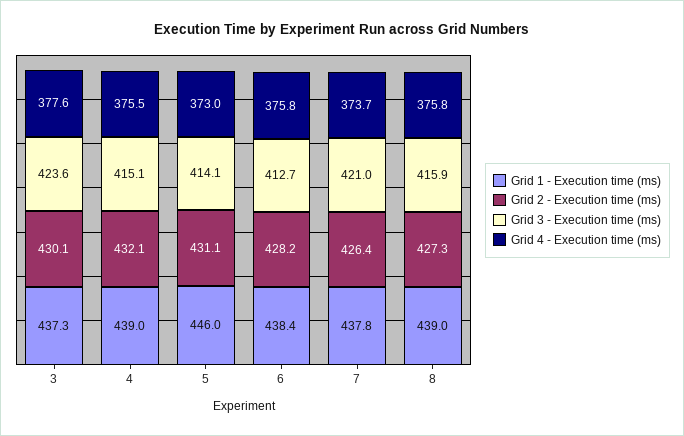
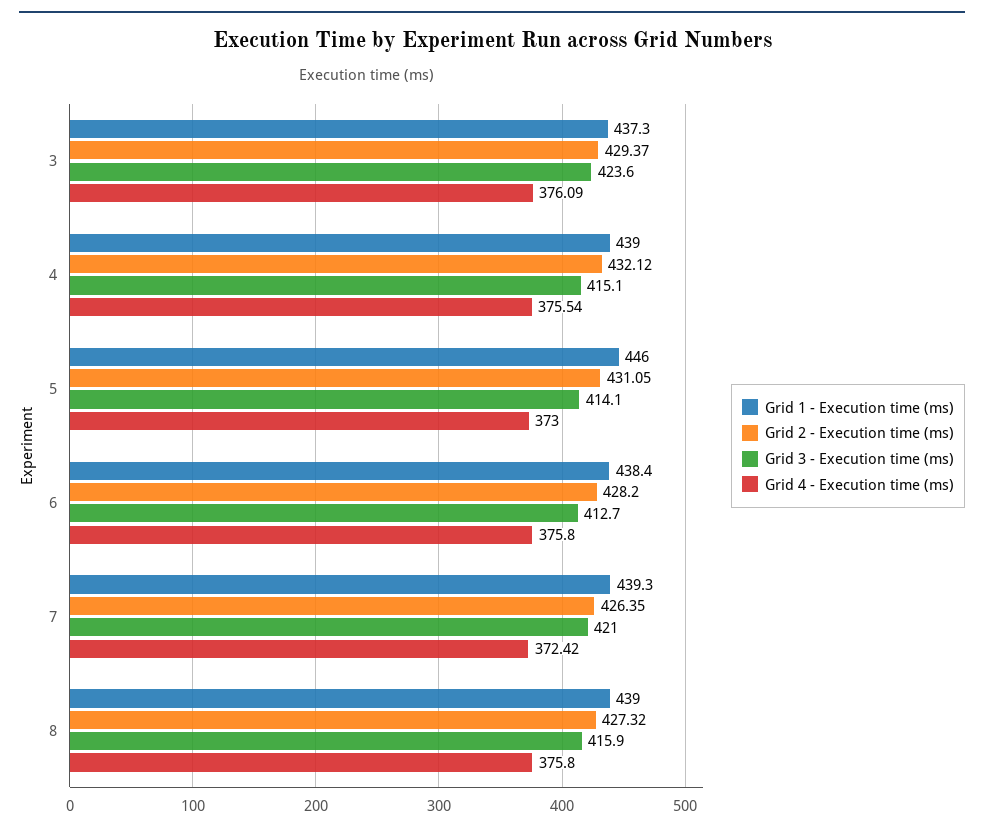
  {
    "Grid 1 - Execution time (ms)": {
      "3": 437.3,
      "4": 439,
      "5": 446,
      "6": 438.4,
-     "7": 437.8,
+     "7": 439.3,
      "8": 439
    },
    "Grid 2 - Execution time (ms)": {
-     "3": 430.1,
+     "3": 429.37,
      "4": 432.12,
      "5": 431.05,
      "6": 428.2,
      "7": 426.35,
      "8": 427.32
    },
    "Grid 3 - Execution time (ms)": {
      "3": 423.6,
      "4": 415.1,
      "5": 414.1,
      "6": 412.7,
      "7": 421,
      "8": 415.9
    },
    "Grid 4 - Execution time (ms)": {
-     "3": 377.6,
+     "3": 376.09,
      "4": 375.54,
      "5": 373,
      "6": 375.8,
-     "7": 373.7,
+     "7": 372.42,
      "8": 375.8
    }
  }

